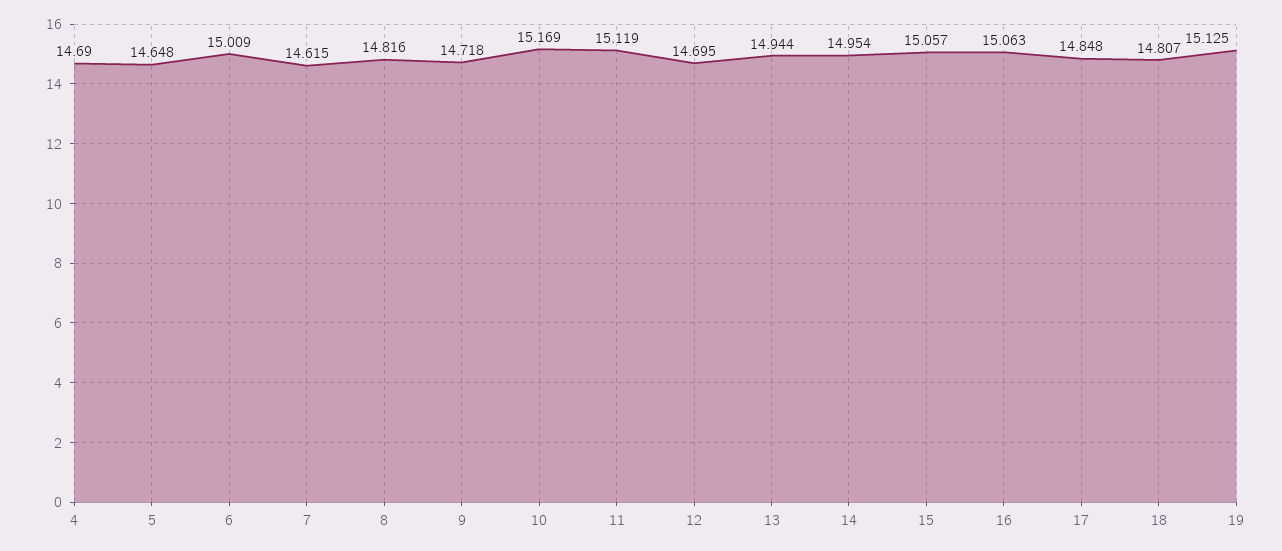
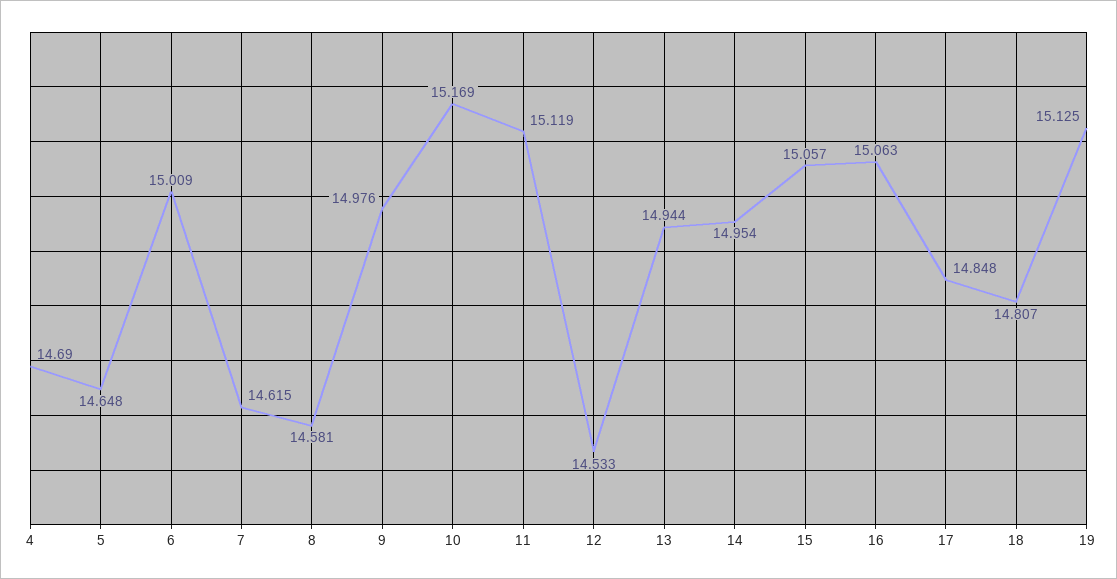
  {
    "4": 14.69,
    "5": 14.648,
    "6": 15.009,
    "7": 14.615,
-   "8": 14.816,
+   "8": 14.581,
-   "9": 14.718,
+   "9": 14.976,
    "10": 15.169,
    "11": 15.119,
-   "12": 14.695,
+   "12": 14.533,
    "13": 14.944,
    "14": 14.954,
    "15": 15.057,
    "16": 15.063,
    "17": 14.848,
    "18": 14.807,
    "19": 15.125
  }

